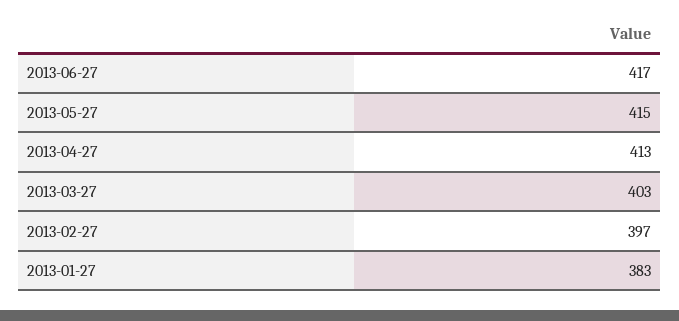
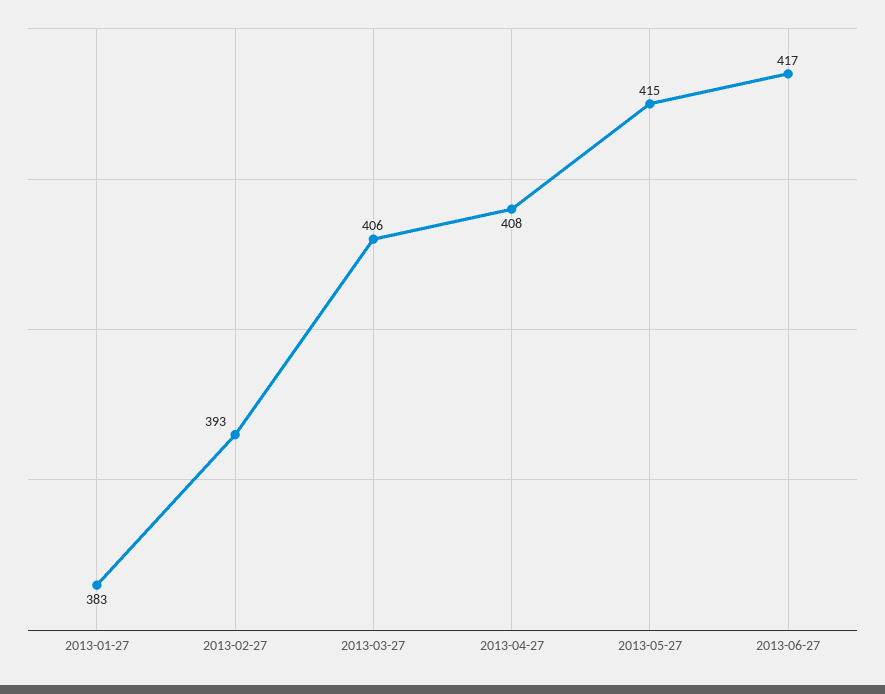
  {
    "2013-06-27": 417,
    "2013-05-27": 415,
-   "2013-04-27": 413,
+   "2013-04-27": 408,
-   "2013-03-27": 403,
+   "2013-03-27": 406,
-   "2013-02-27": 397,
+   "2013-02-27": 393,
    "2013-01-27": 383
  }

